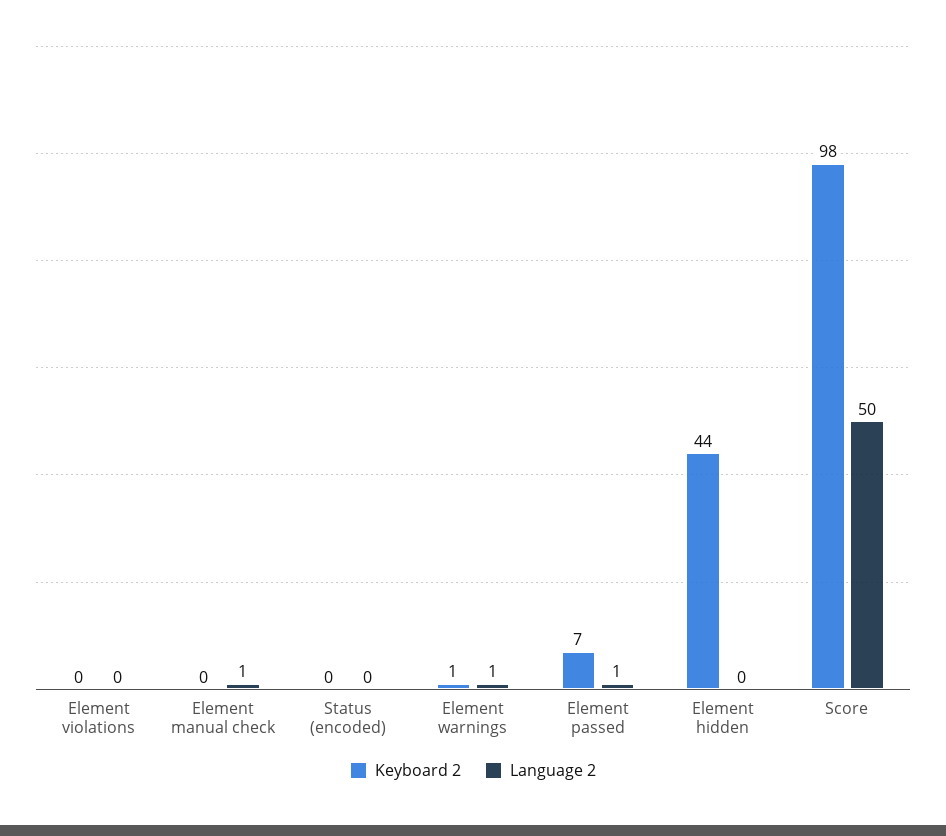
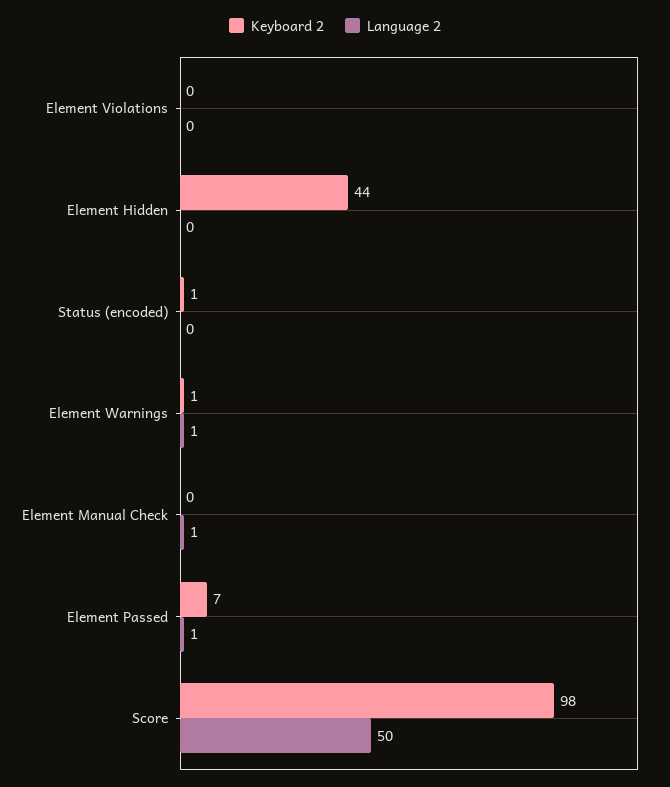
  {
    "Keyboard 2": {
      "Element violations": 0,
      "Element manual check": 0,
-     "Status (encoded)": 0,
+     "Status (encoded)": 1,
      "Element warnings": 1,
      "Element passed": 7,
      "Element hidden": 44,
      "Score": 98
    },
    "Language 2": {
      "Element violations": 0,
      "Element manual check": 1,
      "Status (encoded)": 0,
      "Element warnings": 1,
      "Element passed": 1,
      "Element hidden": 0,
      "Score": 50
    }
  }

